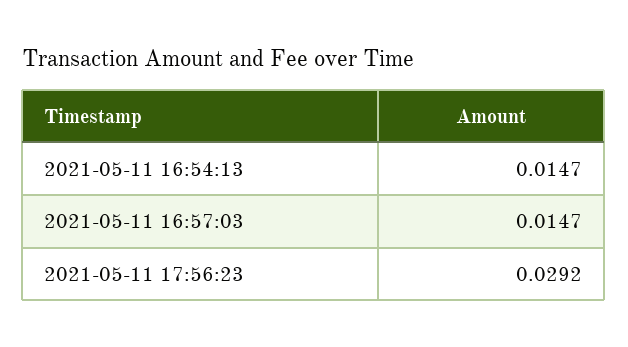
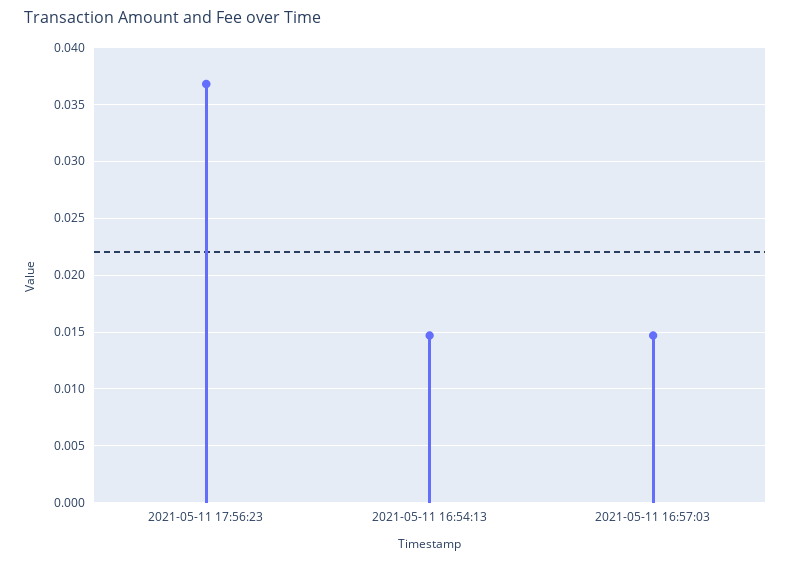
  {
    "2021-05-11 16:54:13": 0.0147,
    "2021-05-11 16:57:03": 0.0147,
-   "2021-05-11 17:56:23": 0.0292
+   "2021-05-11 17:56:23": 0.037
  }

